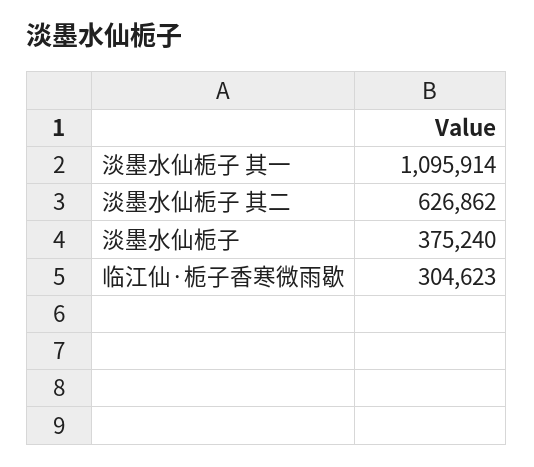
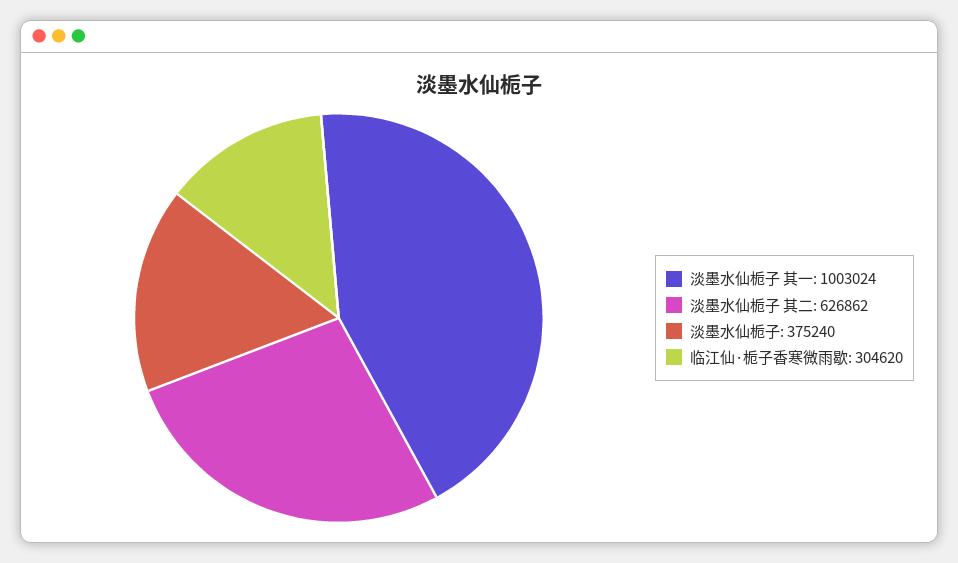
  {
-   "淡墨水仙栀子 其一": 1095914,
+   "淡墨水仙栀子 其一": 1003024,
    "淡墨水仙栀子 其二": 626862,
    "淡墨水仙栀子": 375240,
-   "临江仙·栀子香寒微雨歇": 304623
+   "临江仙·栀子香寒微雨歇": 304620
  }

